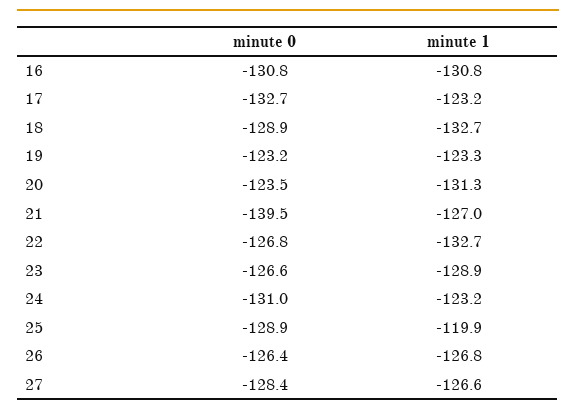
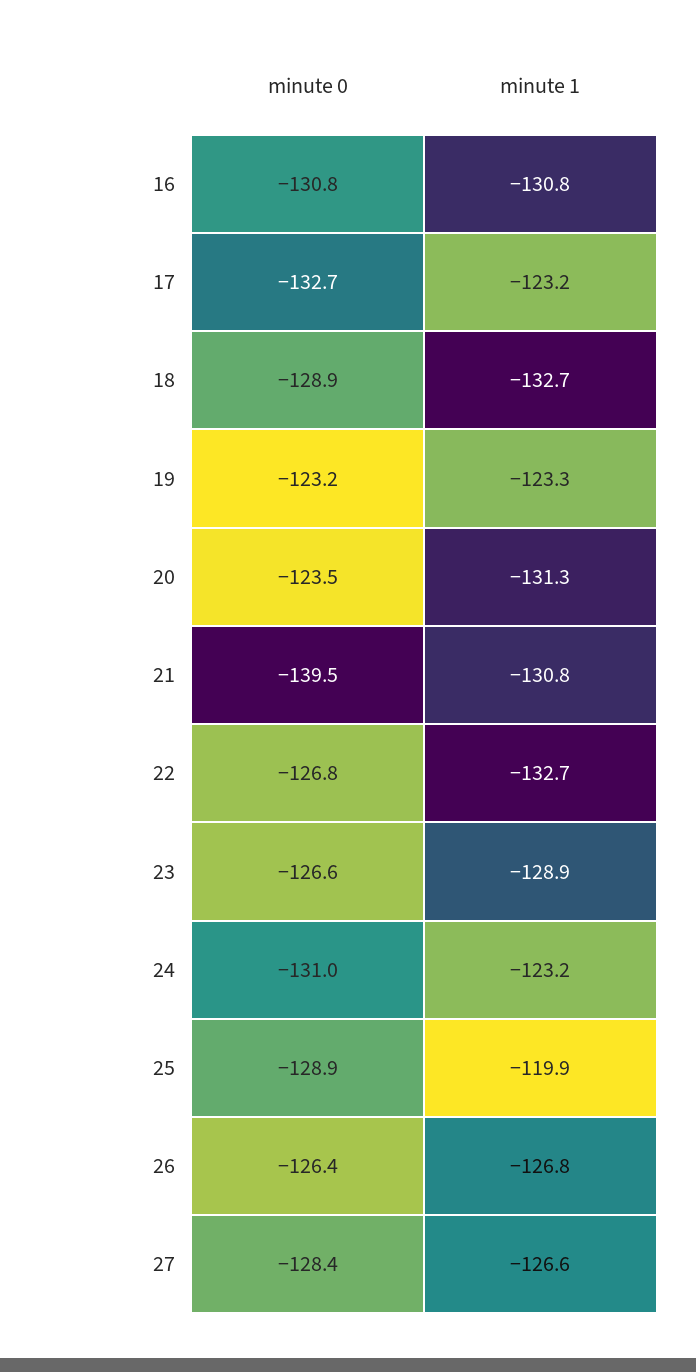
  {
    "minute 0": {
      "16": -130.8,
      "17": -132.7,
      "18": -128.9,
      "19": -123.2,
      "20": -123.5,
      "21": -139.5,
      "22": -126.8,
      "23": -126.6,
      "24": -131,
      "25": -128.9,
      "26": -126.4,
      "27": -128.4
    },
    "minute 1": {
      "16": -130.8,
      "17": -123.2,
      "18": -132.7,
      "19": -123.3,
      "20": -131.3,
-     "21": -127,
+     "21": -130.8,
      "22": -132.7,
      "23": -128.9,
      "24": -123.2,
      "25": -119.9,
      "26": -126.8,
      "27": -126.6
    }
  }

